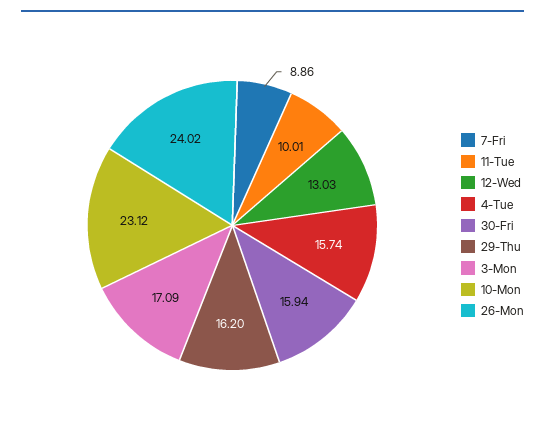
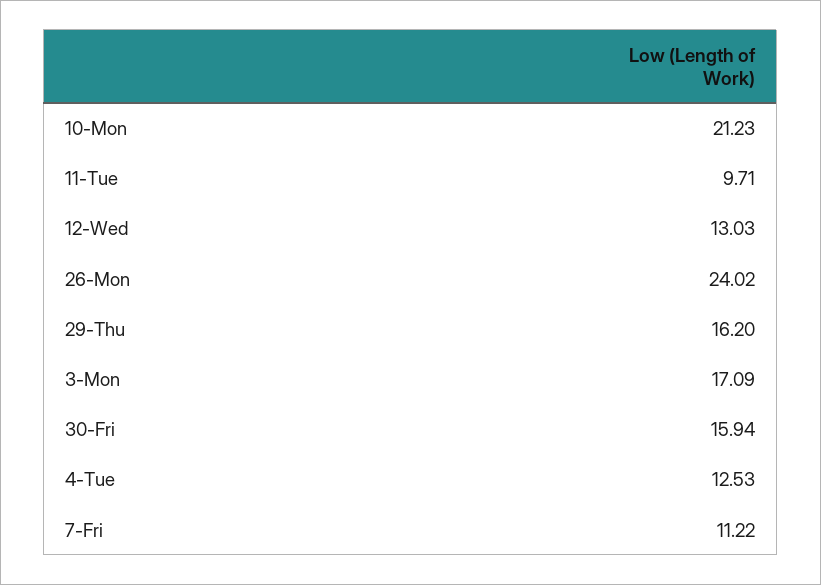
  {
-   "7-Fri": 8.86,
+   "7-Fri": 11.22,
-   "11-Tue": 10.01,
+   "11-Tue": 9.71,
    "12-Wed": 13.03,
-   "4-Tue": 15.74,
+   "4-Tue": 12.53,
    "30-Fri": 15.94,
    "29-Thu": 16.2,
    "3-Mon": 17.09,
-   "10-Mon": 23.12,
+   "10-Mon": 21.23,
    "26-Mon": 24.02
  }

